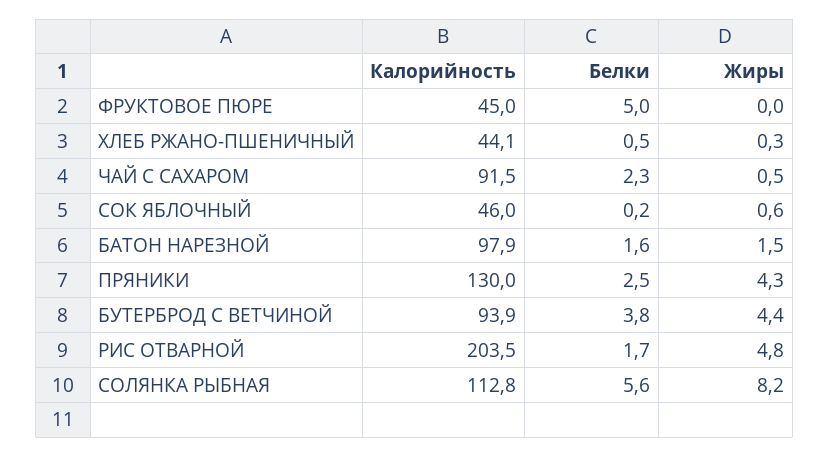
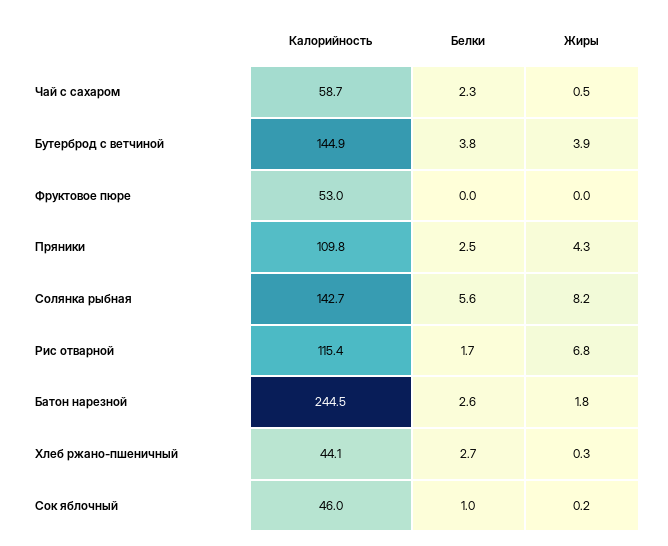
  {
    "Калорийность": {
-     "ФРУКТОВОЕ ПЮРЕ": 45,
+     "ФРУКТОВОЕ ПЮРЕ": 53,
      "ХЛЕБ РЖАНО-ПШЕНИЧНЫЙ": 44.1,
-     "ЧАЙ С САХАРОМ": 91.5,
+     "ЧАЙ С САХАРОМ": 58.7,
      "СОК ЯБЛОЧНЫЙ": 46,
-     "БАТОН НАРЕЗНОЙ": 97.9,
+     "БАТОН НАРЕЗНОЙ": 244.5,
-     "ПРЯНИКИ": 130,
+     "ПРЯНИКИ": 109.8,
-     "БУТЕРБРОД С ВЕТЧИНОЙ": 93.9,
+     "БУТЕРБРОД С ВЕТЧИНОЙ": 144.9,
-     "РИС ОТВАРНОЙ": 203.5,
+     "РИС ОТВАРНОЙ": 115.4,
-     "СОЛЯНКА РЫБНАЯ": 112.8
+     "СОЛЯНКА РЫБНАЯ": 142.7
    },
    "Белки": {
-     "ФРУКТОВОЕ ПЮРЕ": 5,
+     "ФРУКТОВОЕ ПЮРЕ": 0,
-     "ХЛЕБ РЖАНО-ПШЕНИЧНЫЙ": 0.5,
+     "ХЛЕБ РЖАНО-ПШЕНИЧНЫЙ": 2.7,
      "ЧАЙ С САХАРОМ": 2.3,
-     "СОК ЯБЛОЧНЫЙ": 0.2,
+     "СОК ЯБЛОЧНЫЙ": 1,
-     "БАТОН НАРЕЗНОЙ": 1.6,
+     "БАТОН НАРЕЗНОЙ": 2.6,
      "ПРЯНИКИ": 2.5,
      "БУТЕРБРОД С ВЕТЧИНОЙ": 3.8,
      "РИС ОТВАРНОЙ": 1.7,
      "СОЛЯНКА РЫБНАЯ": 5.6
    },
    "Жиры": {
      "ФРУКТОВОЕ ПЮРЕ": 0,
      "ХЛЕБ РЖАНО-ПШЕНИЧНЫЙ": 0.3,
      "ЧАЙ С САХАРОМ": 0.5,
-     "СОК ЯБЛОЧНЫЙ": 0.6,
+     "СОК ЯБЛОЧНЫЙ": 0.2,
-     "БАТОН НАРЕЗНОЙ": 1.5,
+     "БАТОН НАРЕЗНОЙ": 1.8,
      "ПРЯНИКИ": 4.3,
-     "БУТЕРБРОД С ВЕТЧИНОЙ": 4.4,
+     "БУТЕРБРОД С ВЕТЧИНОЙ": 3.9,
-     "РИС ОТВАРНОЙ": 4.8,
+     "РИС ОТВАРНОЙ": 6.8,
      "СОЛЯНКА РЫБНАЯ": 8.2
    }
  }

